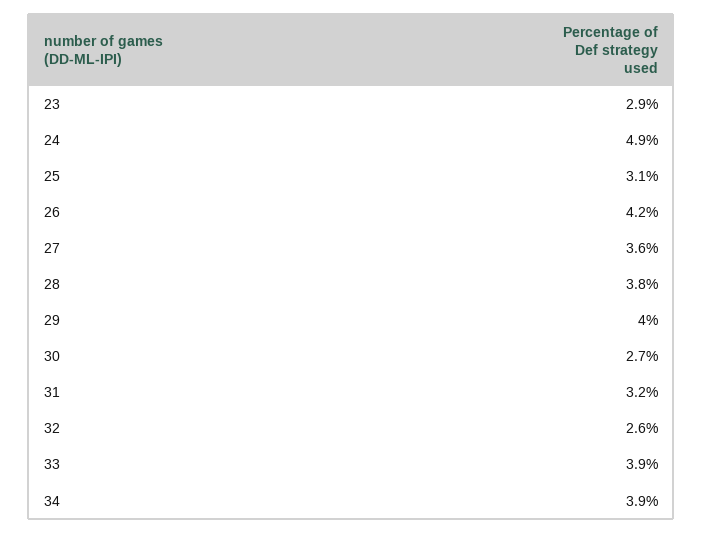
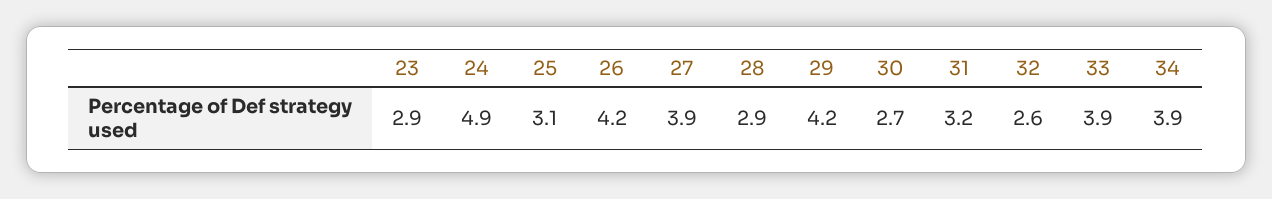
  {
    "23": 2.9,
    "24": 4.9,
    "25": 3.1,
    "26": 4.2,
-   "27": 3.6,
+   "27": 3.9,
-   "28": 3.8,
+   "28": 2.9,
-   "29": 4,
+   "29": 4.2,
    "30": 2.7,
    "31": 3.2,
    "32": 2.6,
    "33": 3.9,
    "34": 3.9
  }

